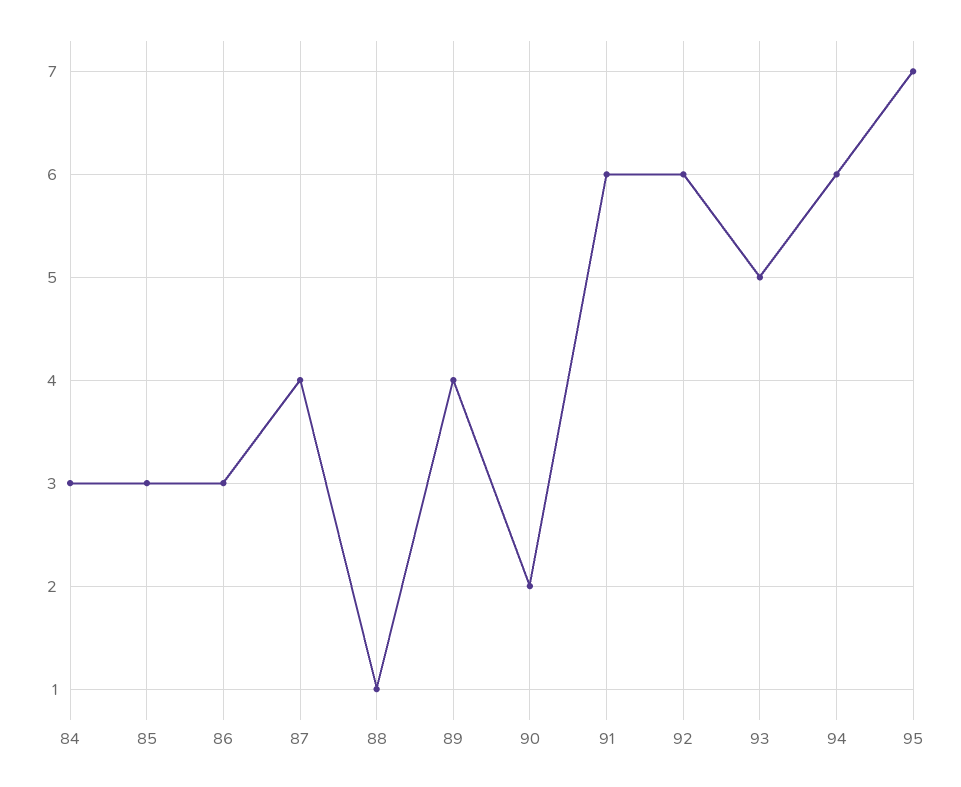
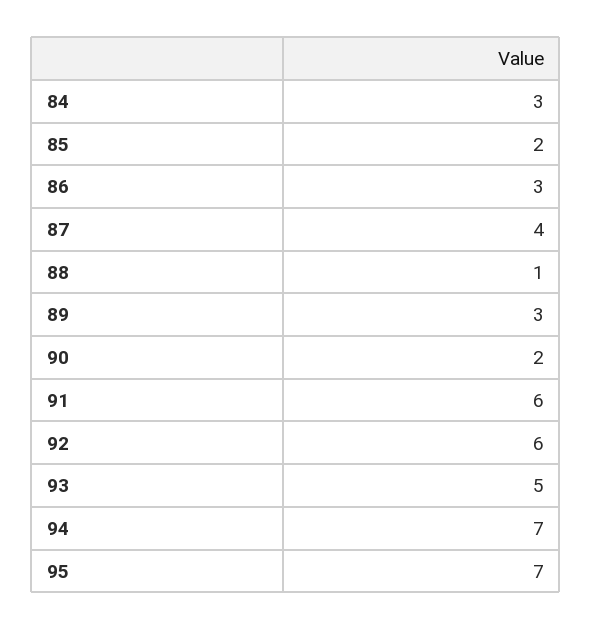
  {
    "84": 3,
-   "85": 3,
+   "85": 2,
    "86": 3,
    "87": 4,
    "88": 1,
-   "89": 4,
+   "89": 3,
    "90": 2,
    "91": 6,
    "92": 6,
    "93": 5,
-   "94": 6,
+   "94": 7,
    "95": 7
  }

